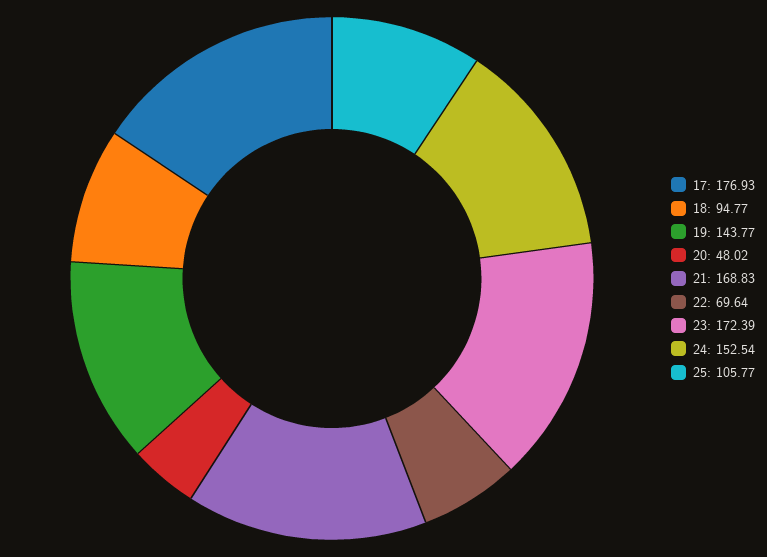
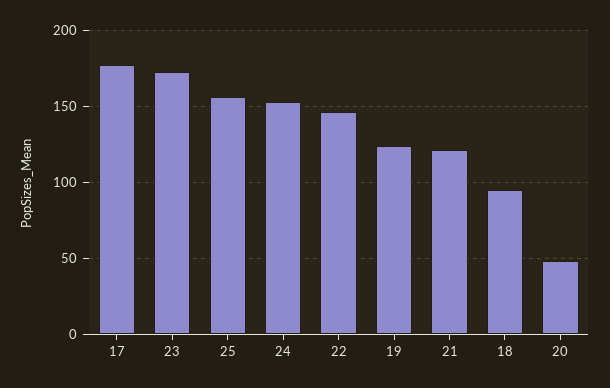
  {
    "17": 176.93,
    "18": 94.77,
-   "19": 143.77,
+   "19": 125,
    "20": 48.02,
-   "21": 168.83,
+   "21": 120,
-   "22": 69.64,
+   "22": 145,
    "23": 172.39,
    "24": 152.54,
-   "25": 105.77
+   "25": 155
  }

